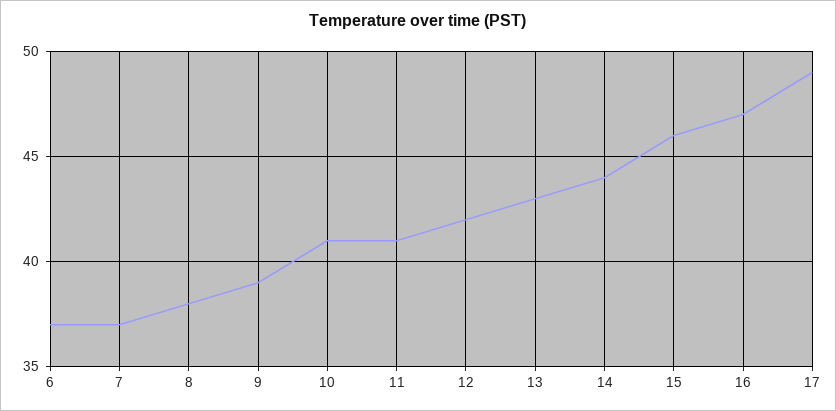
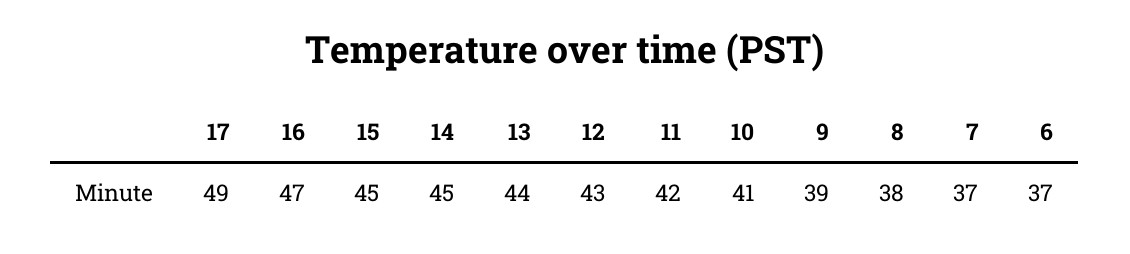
  {
    "6": 37,
    "7": 37,
    "8": 38,
    "9": 39,
    "10": 41,
-   "11": 41,
+   "11": 42,
-   "12": 42,
+   "12": 43,
-   "13": 43,
+   "13": 44,
-   "14": 44,
+   "14": 45,
-   "15": 46,
+   "15": 45,
    "16": 47,
    "17": 49
  }

